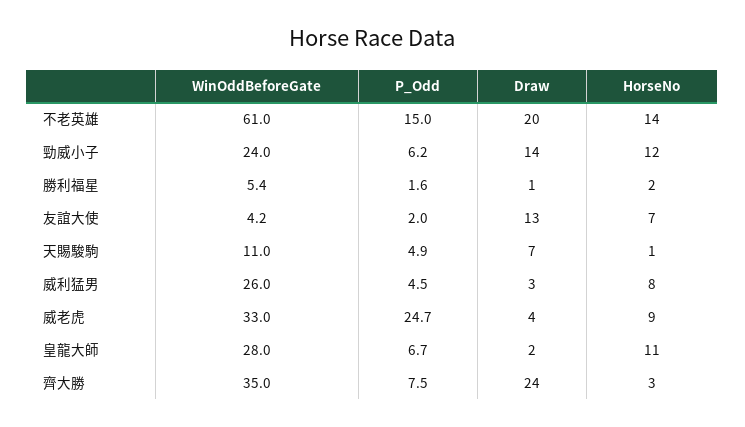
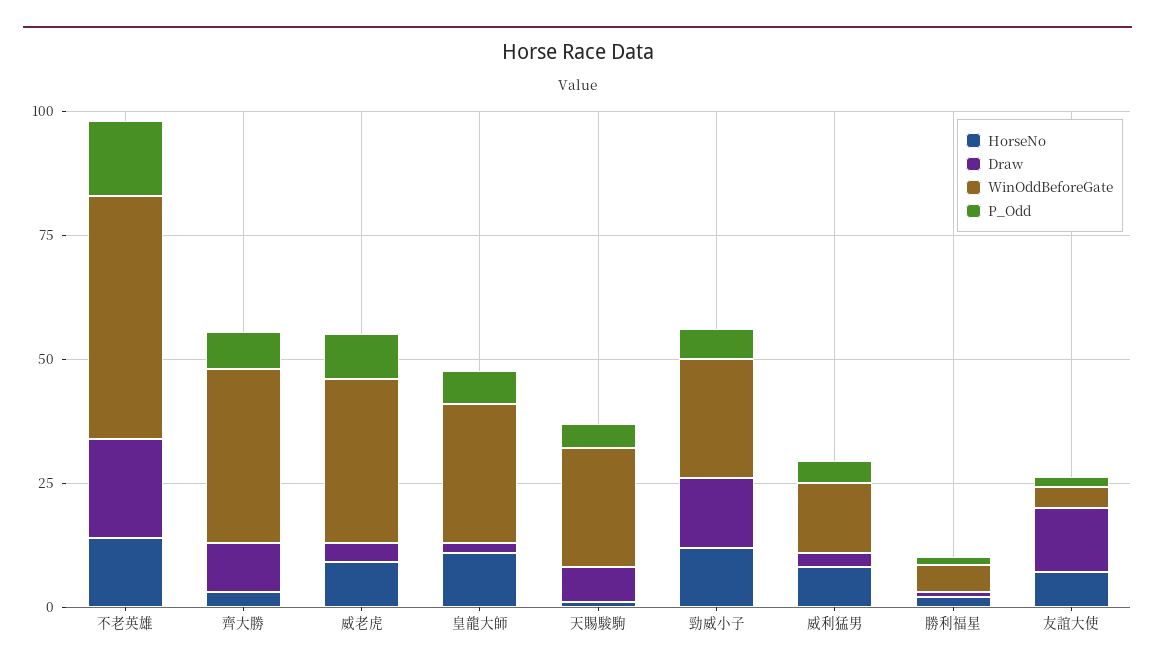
  {
    "WinOddBeforeGate": {
-     "不老英雄": 61,
+     "不老英雄": 50,
      "勁威小子": 24,
      "勝利福星": 5.4,
      "友誼大使": 4.2,
-     "天賜駿駒": 11,
+     "天賜駿駒": 25,
-     "威利猛男": 26,
+     "威利猛男": 15,
      "威老虎": 33,
      "皇龍大師": 28,
      "齊大勝": 35
    },
    "P_Odd": {
      "不老英雄": 15,
      "勁威小子": 6.2,
      "勝利福星": 1.6,
      "友誼大使": 2,
      "天賜駿駒": 4.9,
      "威利猛男": 4.5,
-     "威老虎": 24.7,
+     "威老虎": 10,
      "皇龍大師": 6.7,
      "齊大勝": 7.5
    },
    "Draw": {
      "不老英雄": 20,
      "勁威小子": 14,
      "勝利福星": 1,
      "友誼大使": 13,
      "天賜駿駒": 7,
      "威利猛男": 3,
      "威老虎": 4,
      "皇龍大師": 2,
-     "齊大勝": 24
+     "齊大勝": 10
    },
    "HorseNo": {
      "不老英雄": 14,
      "勁威小子": 12,
      "勝利福星": 2,
      "友誼大使": 7,
      "天賜駿駒": 1,
      "威利猛男": 8,
      "威老虎": 9,
      "皇龍大師": 11,
      "齊大勝": 3
    }
  }

